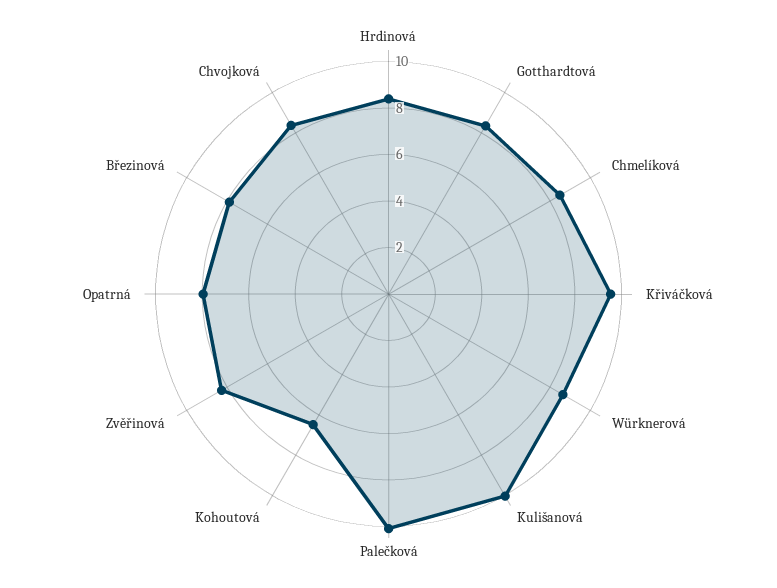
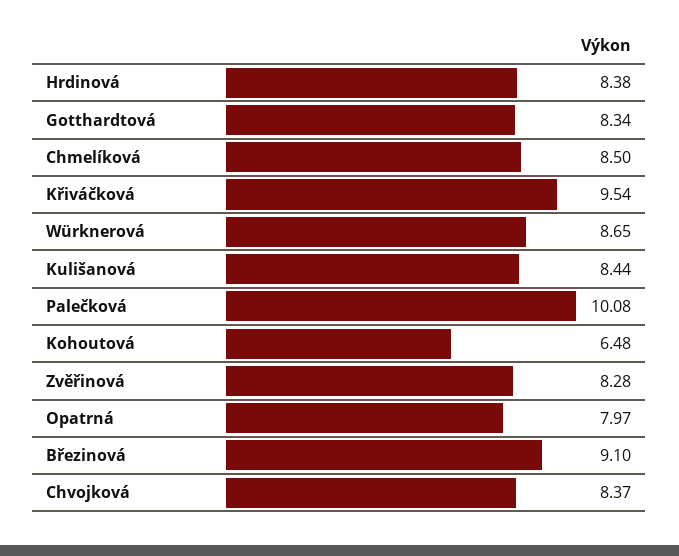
  {
    "Hrdinová": 8.38,
    "Gotthardtová": 8.34,
    "Chmelíková": 8.5,
    "Křiváčková": 9.54,
    "Würknerová": 8.65,
-   "Kulišanová": 10,
+   "Kulišanová": 8.44,
    "Palečková": 10.08,
    "Kohoutová": 6.48,
    "Zvěřinová": 8.28,
    "Opatrná": 7.97,
-   "Březinová": 8,
+   "Březinová": 9.1,
    "Chvojková": 8.37
  }

